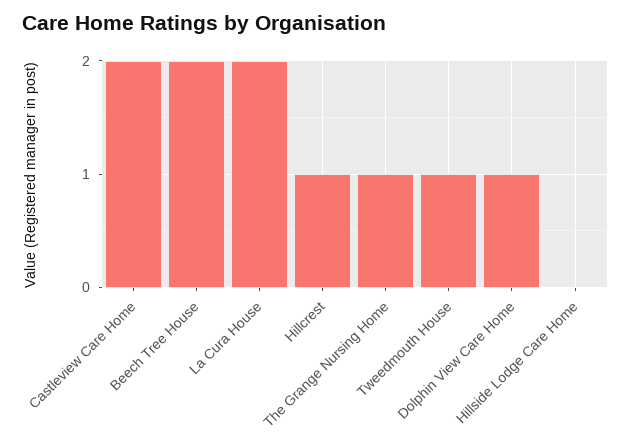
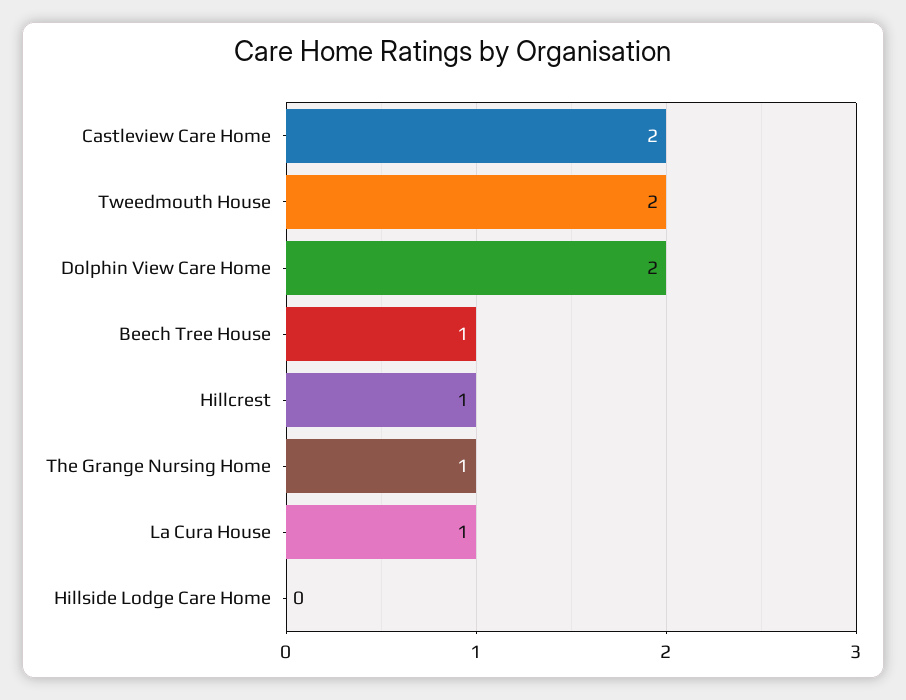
  {
    "Castleview Care Home": 2,
-   "Beech Tree House": 2,
+   "Beech Tree House": 1,
-   "La Cura House": 2,
+   "La Cura House": 1,
    "Hillcrest": 1,
    "The Grange Nursing Home": 1,
-   "Tweedmouth House": 1,
+   "Tweedmouth House": 2,
-   "Dolphin View Care Home": 1,
+   "Dolphin View Care Home": 2,
    "Hillside Lodge Care Home": 0
  }

